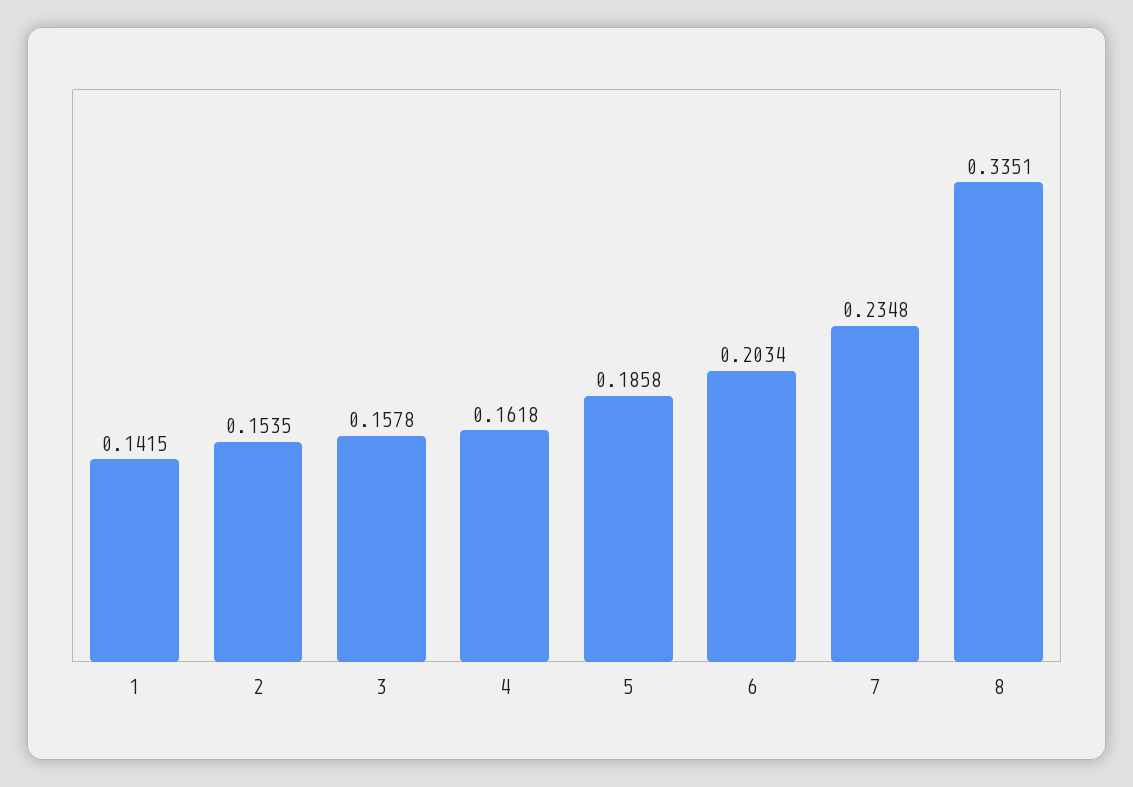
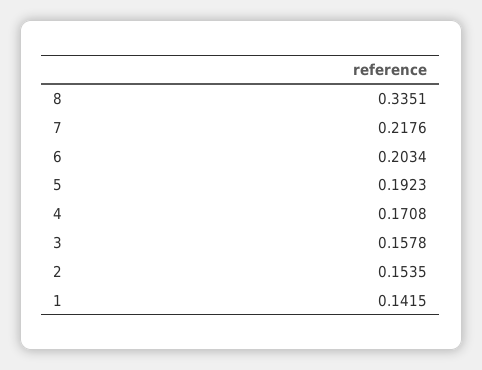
  {
    "1": 0.1415,
    "2": 0.1535,
    "3": 0.1578,
-   "4": 0.1618,
+   "4": 0.1708,
-   "5": 0.1858,
+   "5": 0.1923,
    "6": 0.2034,
-   "7": 0.2348,
+   "7": 0.2176,
    "8": 0.3351
  }

